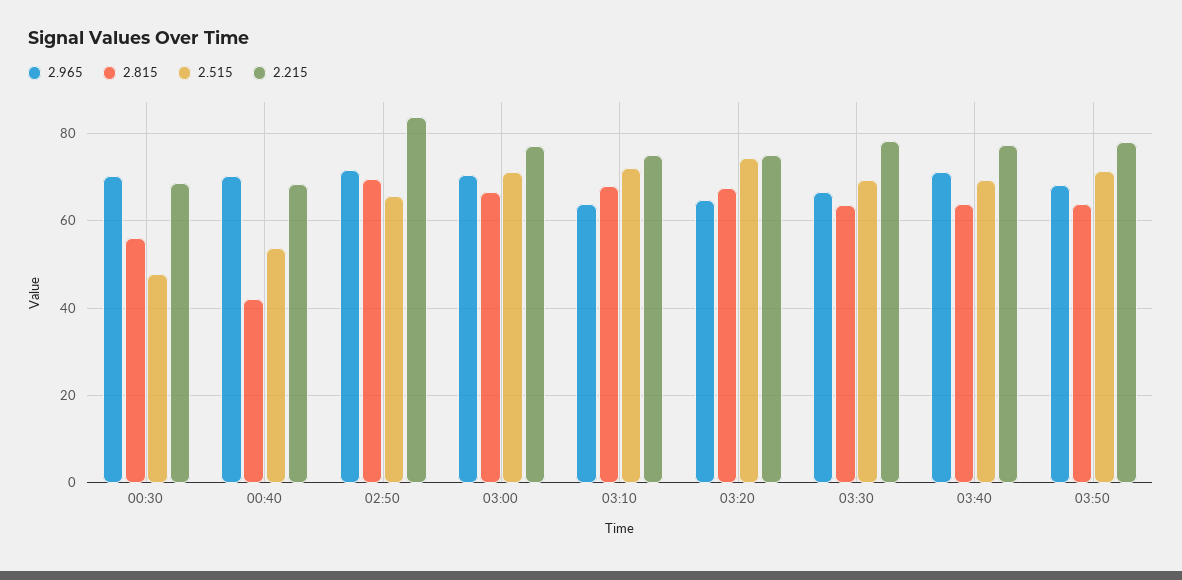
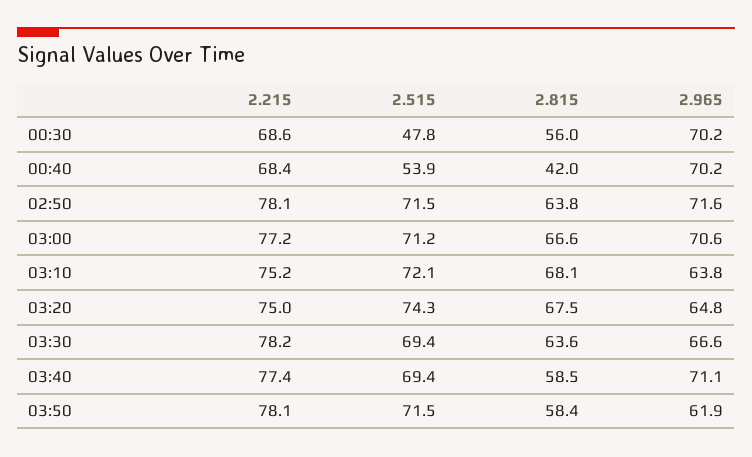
  {
    "2.965": {
      "00:30": 70.2,
      "00:40": 70.2,
      "02:50": 71.6,
      "03:00": 70.6,
      "03:10": 63.8,
      "03:20": 64.8,
      "03:30": 66.6,
      "03:40": 71.1,
-     "03:50": 68
+     "03:50": 61.9
    },
    "2.815": {
      "00:30": 56,
      "00:40": 42,
-     "02:50": 70,
+     "02:50": 63.8,
      "03:00": 66.6,
      "03:10": 68.1,
      "03:20": 67.5,
      "03:30": 63.6,
-     "03:40": 64,
+     "03:40": 58.5,
-     "03:50": 64
+     "03:50": 58.4
    },
    "2.515": {
      "00:30": 47.8,
      "00:40": 53.9,
-     "02:50": 66,
+     "02:50": 71.5,
      "03:00": 71.2,
      "03:10": 72.1,
      "03:20": 74.3,
      "03:30": 69.4,
      "03:40": 69.4,
      "03:50": 71.5
    },
    "2.215": {
      "00:30": 68.6,
      "00:40": 68.4,
-     "02:50": 84,
+     "02:50": 78.1,
      "03:00": 77.2,
      "03:10": 75.2,
      "03:20": 75,
      "03:30": 78.2,
      "03:40": 77.4,
      "03:50": 78.1
    }
  }

